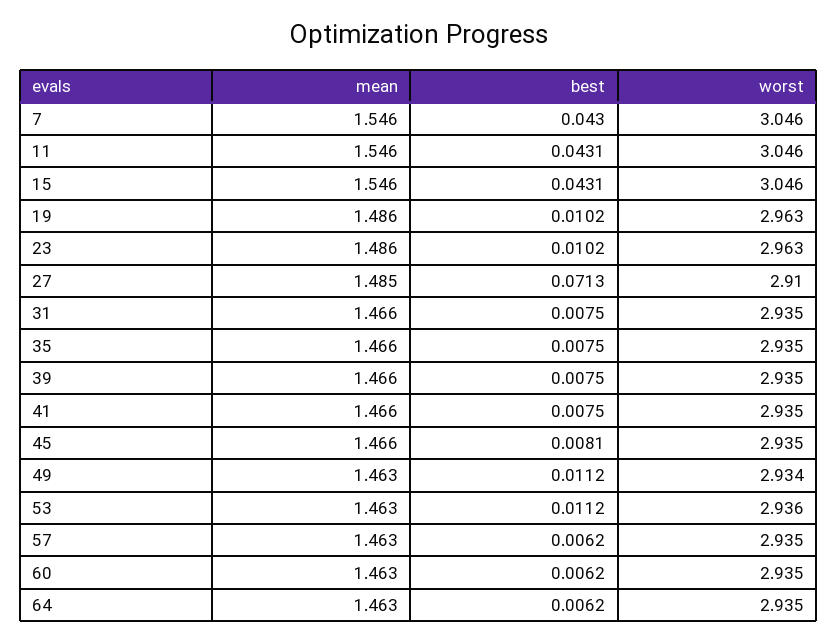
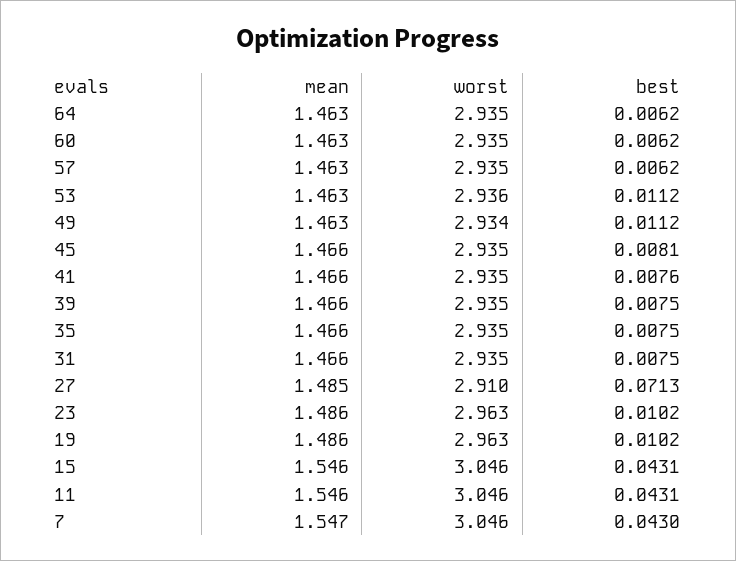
  {
    "mean": {
-     "7": 1.546,
+     "7": 1.547,
      "11": 1.546,
      "15": 1.546,
      "19": 1.486,
      "23": 1.486,
      "27": 1.485,
      "31": 1.466,
      "35": 1.466,
      "39": 1.466,
      "41": 1.466,
      "45": 1.466,
      "49": 1.463,
      "53": 1.463,
      "57": 1.463,
      "60": 1.463,
      "64": 1.463
    },
    "best": {
      "7": 0.043,
      "11": 0.0431,
      "15": 0.0431,
      "19": 0.0102,
      "23": 0.0102,
      "27": 0.0713,
      "31": 0.0075,
      "35": 0.0075,
      "39": 0.0075,
-     "41": 0.0075,
+     "41": 0.0076,
      "45": 0.0081,
      "49": 0.0112,
      "53": 0.0112,
      "57": 0.0062,
      "60": 0.0062,
      "64": 0.0062
    },
    "worst": {
      "7": 3.046,
      "11": 3.046,
      "15": 3.046,
      "19": 2.963,
      "23": 2.963,
      "27": 2.91,
      "31": 2.935,
      "35": 2.935,
      "39": 2.935,
      "41": 2.935,
      "45": 2.935,
      "49": 2.934,
      "53": 2.936,
      "57": 2.935,
      "60": 2.935,
      "64": 2.935
    }
  }

